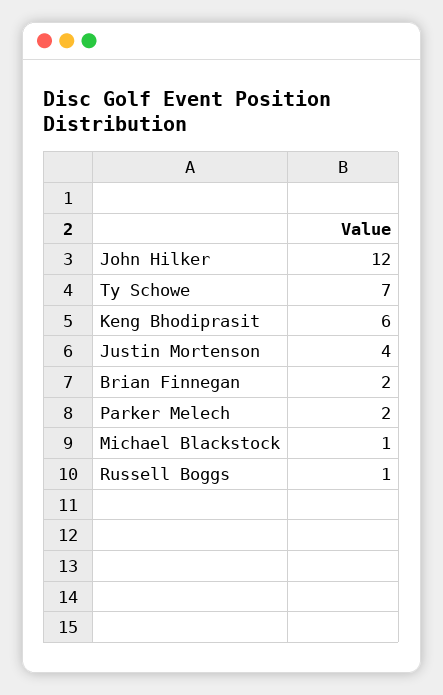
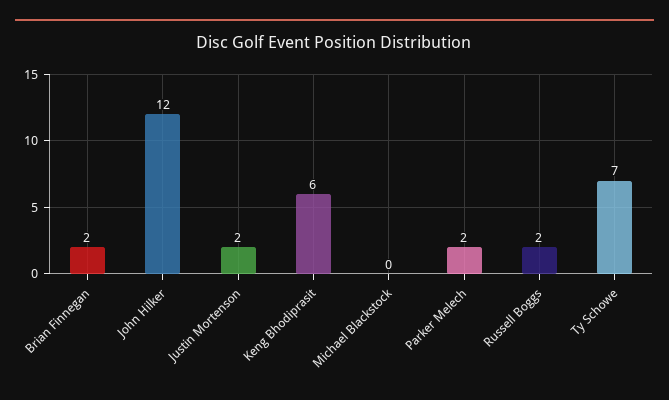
  {
    "John Hilker": 12,
    "Ty Schowe": 7,
    "Keng Bhodiprasit": 6,
-   "Justin Mortenson": 4,
+   "Justin Mortenson": 2,
    "Brian Finnegan": 2,
    "Parker Melech": 2,
-   "Michael Blackstock": 1,
+   "Michael Blackstock": 0,
-   "Russell Boggs": 1
+   "Russell Boggs": 2
  }

